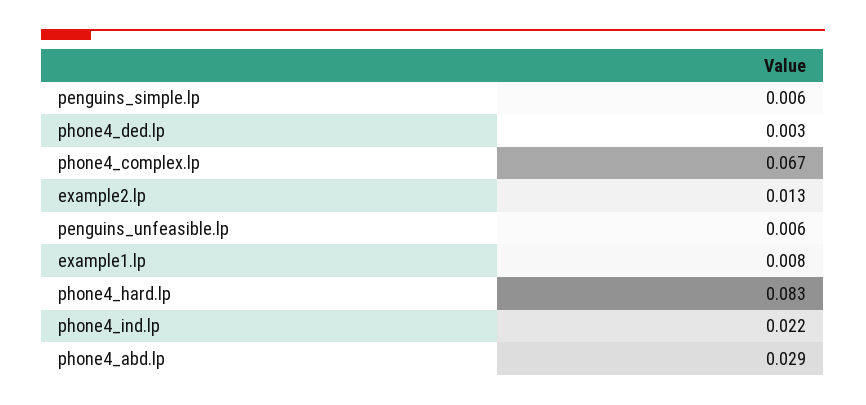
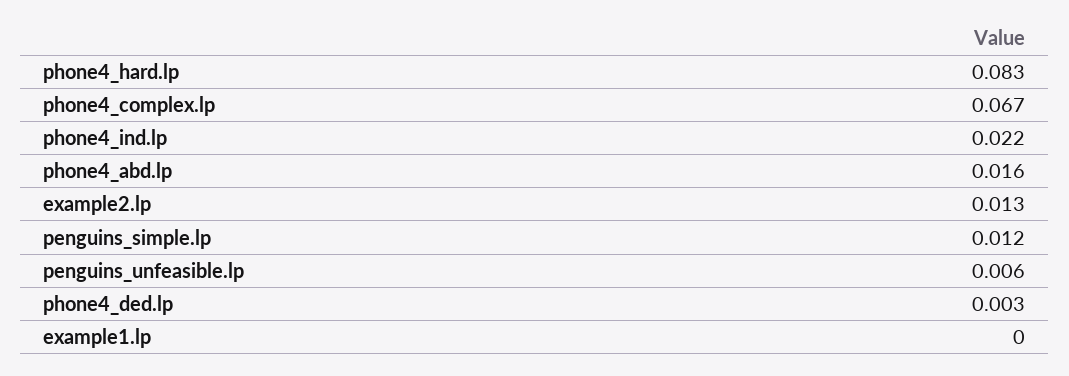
  {
-   "penguins_simple.lp": 0.006,
+   "penguins_simple.lp": 0.012,
    "phone4_ded.lp": 0.003,
    "phone4_complex.lp": 0.067,
    "example2.lp": 0.013,
    "penguins_unfeasible.lp": 0.006,
-   "example1.lp": 0.008,
+   "example1.lp": 0,
    "phone4_hard.lp": 0.083,
    "phone4_ind.lp": 0.022,
-   "phone4_abd.lp": 0.029
+   "phone4_abd.lp": 0.016
  }

